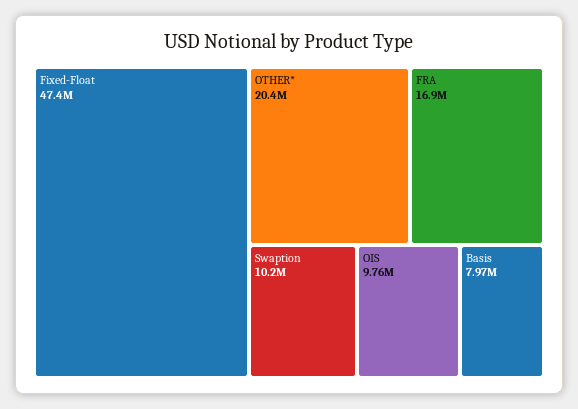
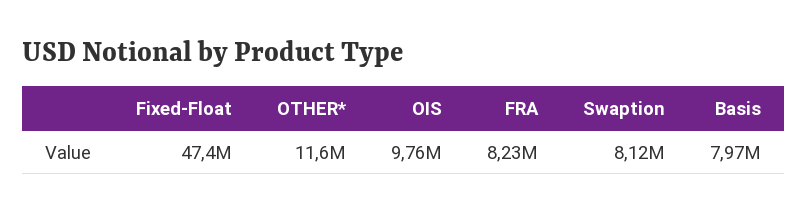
  {
    "Fixed-Float": 47400000,
-   "OTHER*": 20400000,
+   "OTHER*": 11600000,
-   "FRA": 16900000,
+   "FRA": 8230000,
-   "Swaption": 10200000,
+   "Swaption": 8120000,
    "OIS": 9760000,
    "Basis": 7970000
  }

